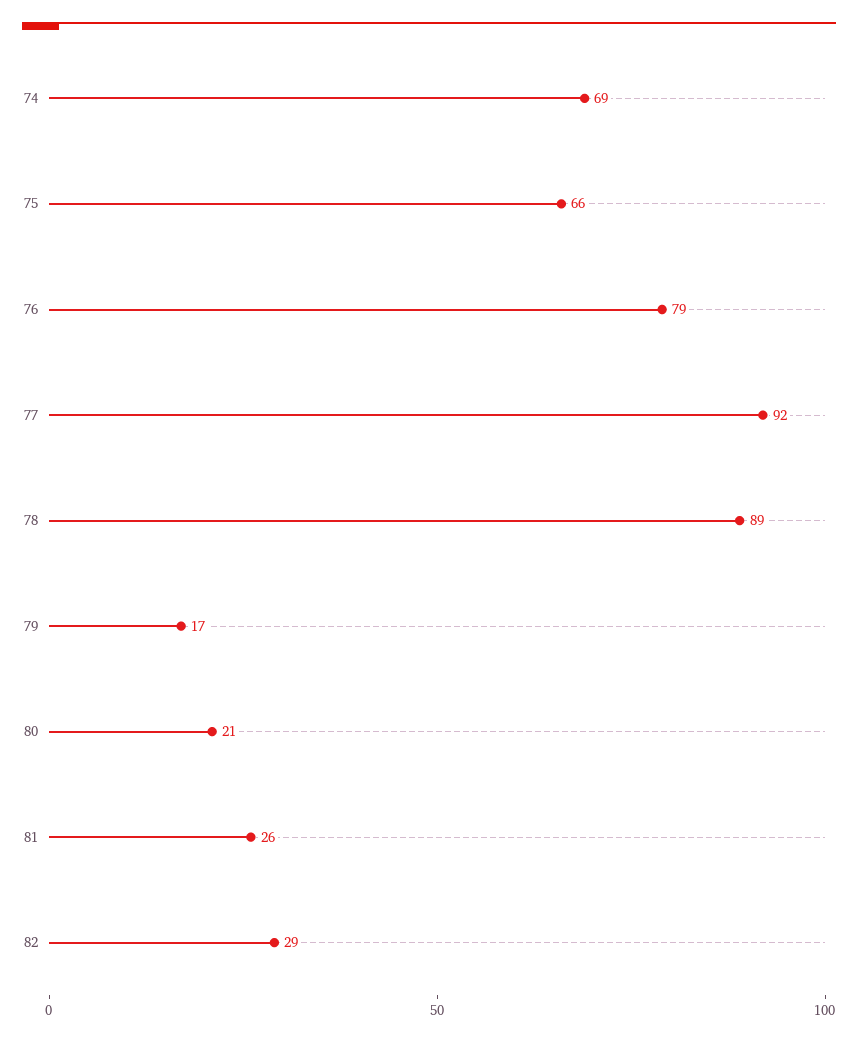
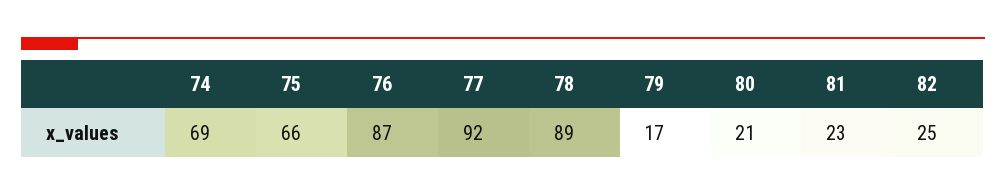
  {
    "74": 69,
    "75": 66,
-   "76": 79,
+   "76": 87,
    "77": 92,
    "78": 89,
    "79": 17,
    "80": 21,
-   "81": 26,
+   "81": 23,
-   "82": 29
+   "82": 25
  }

